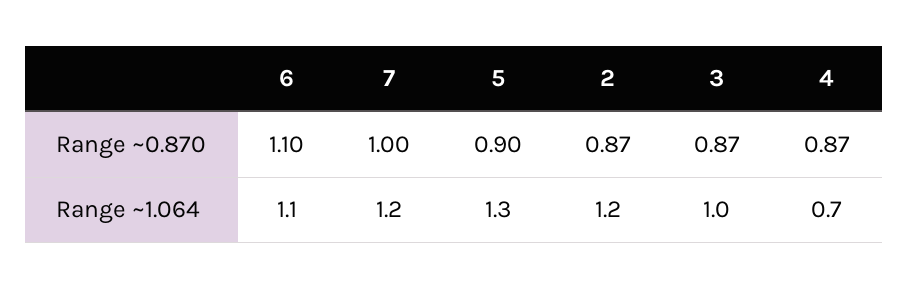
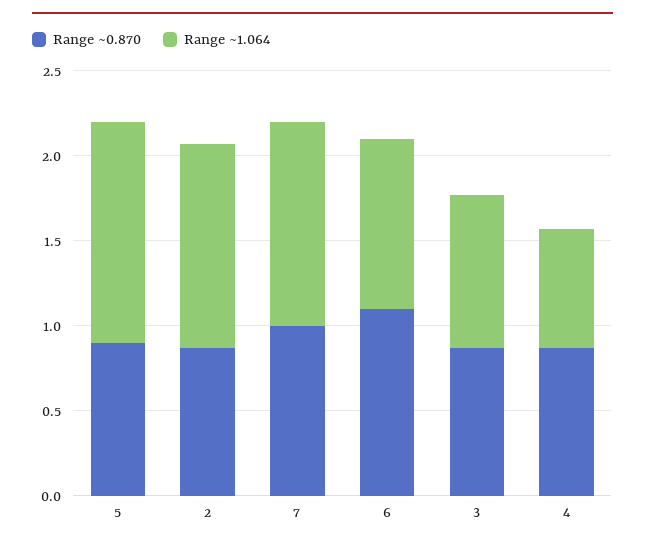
  {
    "Range ~0.870": {
      "6": 1.1,
      "7": 1,
      "5": 0.9,
      "2": 0.87,
      "3": 0.87,
      "4": 0.87
    },
    "Range ~1.064": {
-     "6": 1.1,
+     "6": 1,
      "7": 1.2,
      "5": 1.3,
      "2": 1.2,
-     "3": 1,
+     "3": 0.9,
      "4": 0.7
    }
  }

